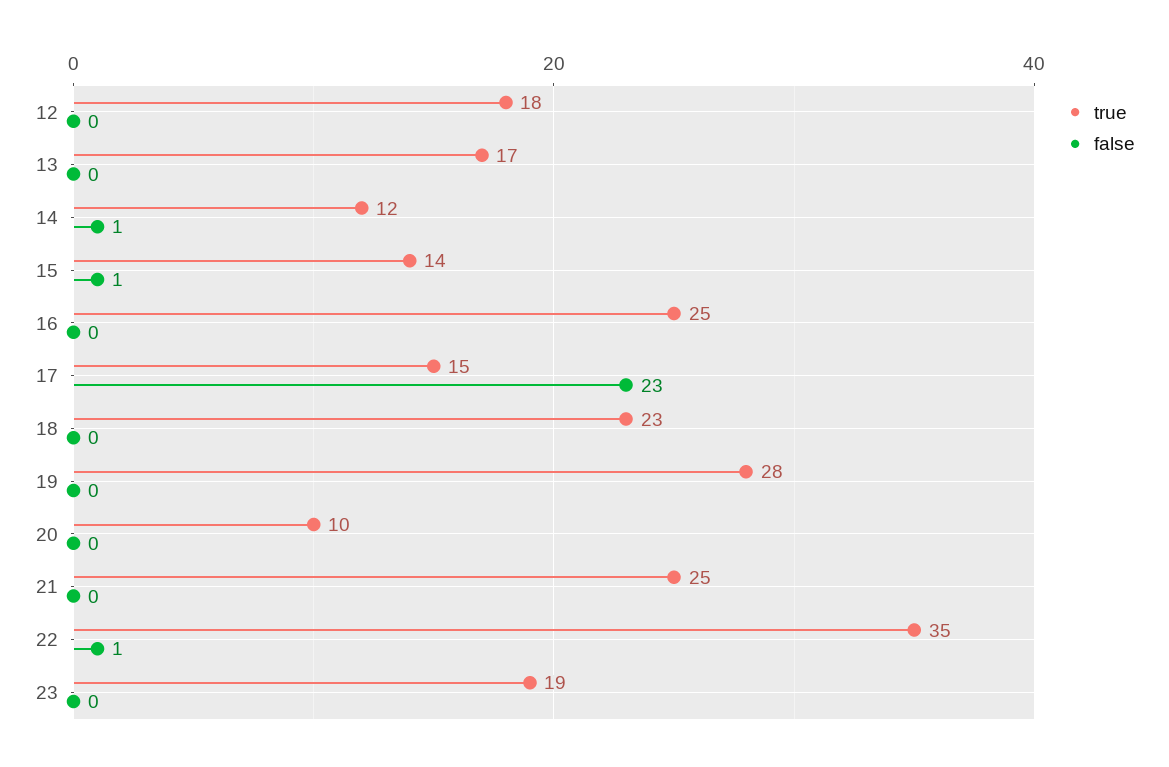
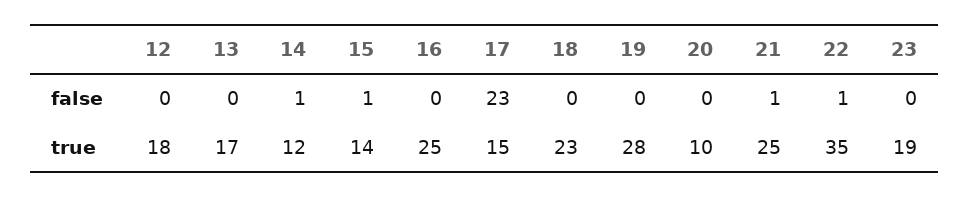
  {
    "true": {
      "12": 18,
      "13": 17,
      "14": 12,
      "15": 14,
      "16": 25,
      "17": 15,
      "18": 23,
      "19": 28,
      "20": 10,
      "21": 25,
      "22": 35,
      "23": 19
    },
    "false": {
      "12": 0,
      "13": 0,
      "14": 1,
      "15": 1,
      "16": 0,
      "17": 23,
      "18": 0,
      "19": 0,
      "20": 0,
-     "21": 0,
+     "21": 1,
      "22": 1,
      "23": 0
    }
  }

